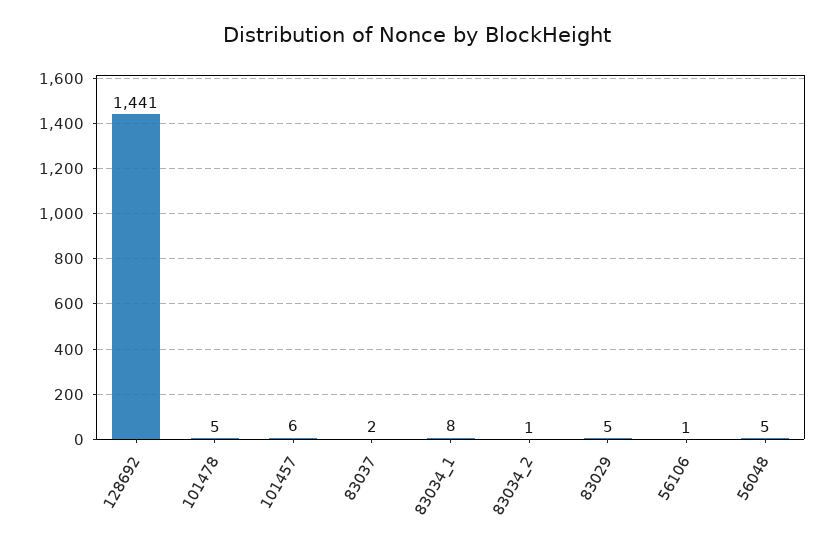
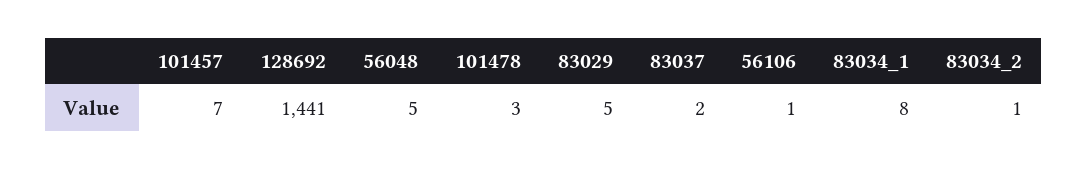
  {
    "128692": 1441,
-   "101478": 5,
+   "101478": 3,
-   "101457": 6,
+   "101457": 7,
    "83037": 2,
    "83034_1": 8,
    "83034_2": 1,
    "83029": 5,
    "56106": 1,
    "56048": 5
  }

